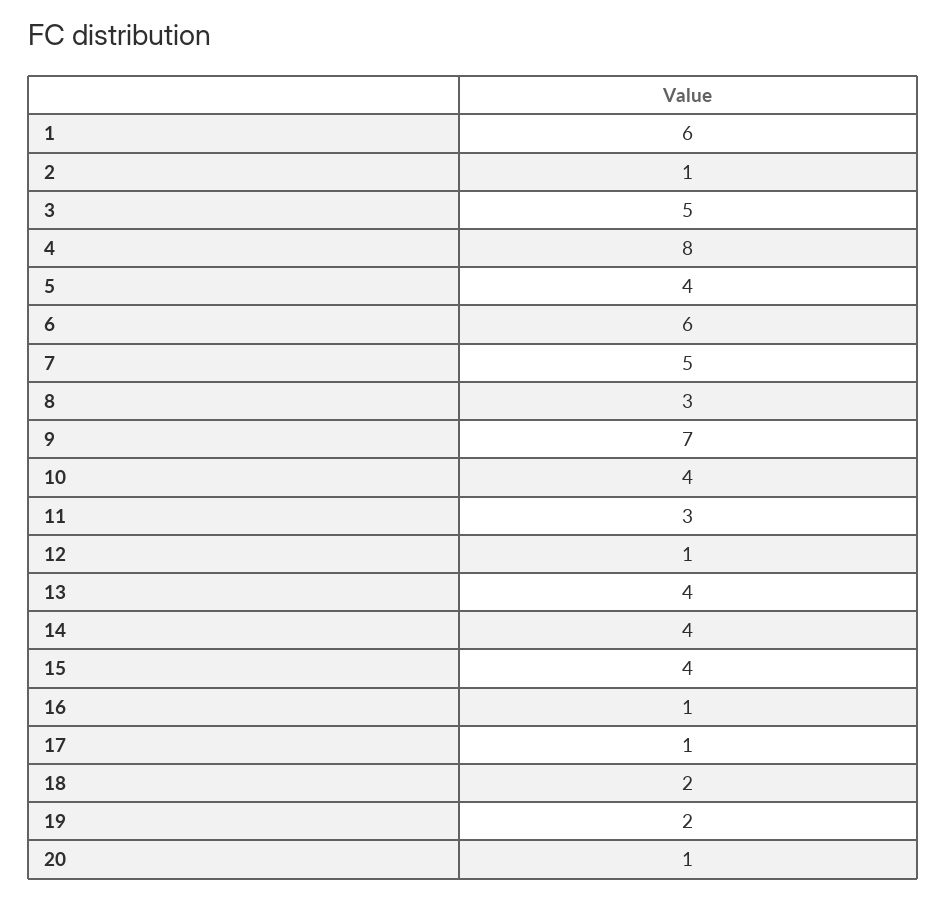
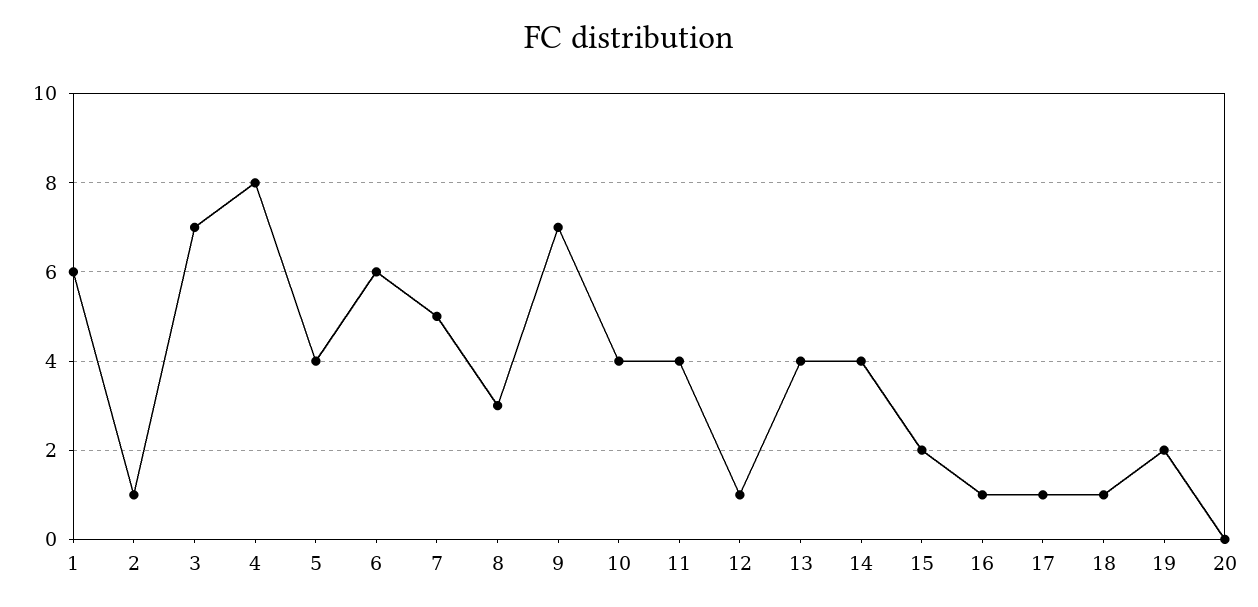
  {
    "1": 6,
    "2": 1,
-   "3": 5,
+   "3": 7,
    "4": 8,
    "5": 4,
    "6": 6,
    "7": 5,
    "8": 3,
    "9": 7,
    "10": 4,
-   "11": 3,
+   "11": 4,
    "12": 1,
    "13": 4,
    "14": 4,
-   "15": 4,
+   "15": 2,
    "16": 1,
    "17": 1,
-   "18": 2,
+   "18": 1,
    "19": 2,
-   "20": 1
+   "20": 0
  }

